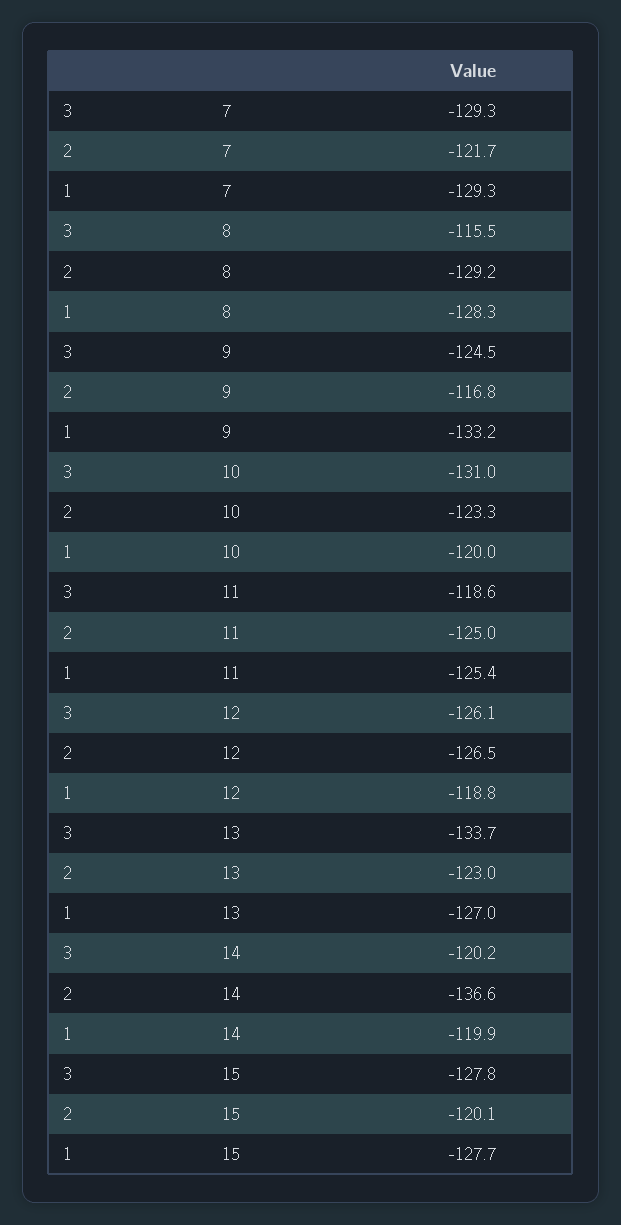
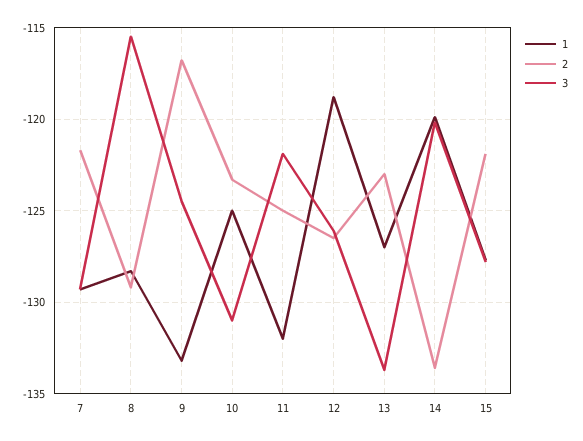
  {
    "3": {
      "7": -129.3,
      "8": -115.5,
      "9": -124.5,
      "10": -131,
-     "11": -118.6,
+     "11": -122,
      "12": -126.1,
      "13": -133.7,
      "14": -120.2,
      "15": -127.8
    },
    "2": {
      "7": -121.7,
      "8": -129.2,
      "9": -116.8,
      "10": -123.3,
      "11": -125,
      "12": -126.5,
      "13": -123,
-     "14": -136.6,
+     "14": -133.5,
-     "15": -120.1
+     "15": -122
    },
    "1": {
      "7": -129.3,
      "8": -128.3,
      "9": -133.2,
-     "10": -120,
+     "10": -125,
-     "11": -125.4,
+     "11": -132,
      "12": -118.8,
      "13": -127,
      "14": -119.9,
      "15": -127.7
    }
  }

